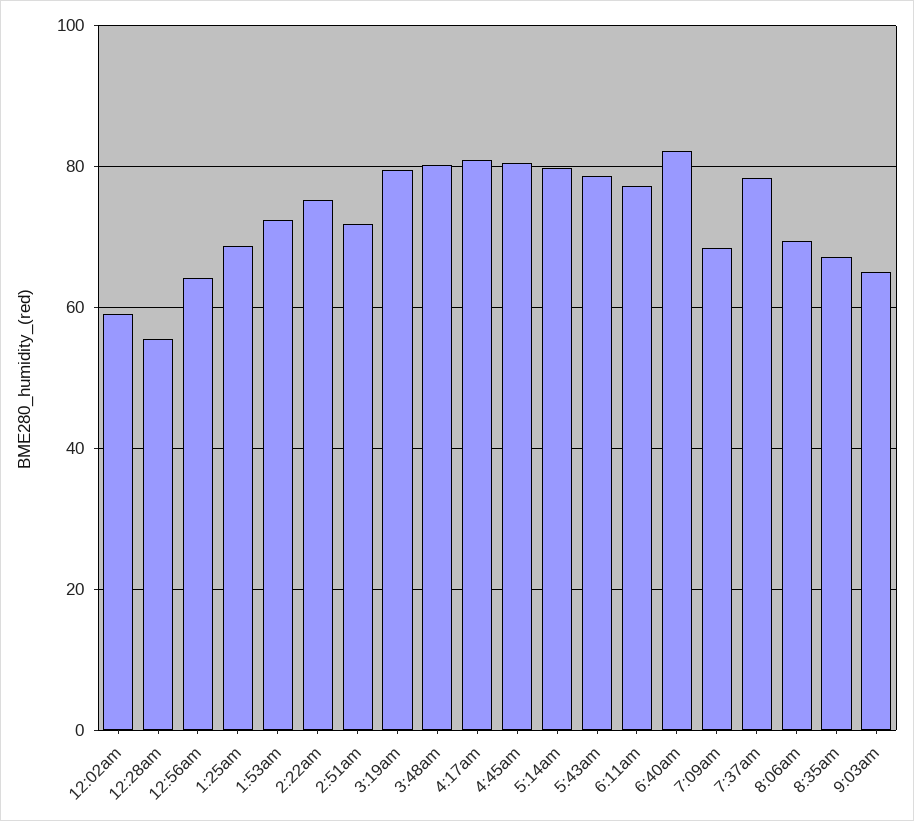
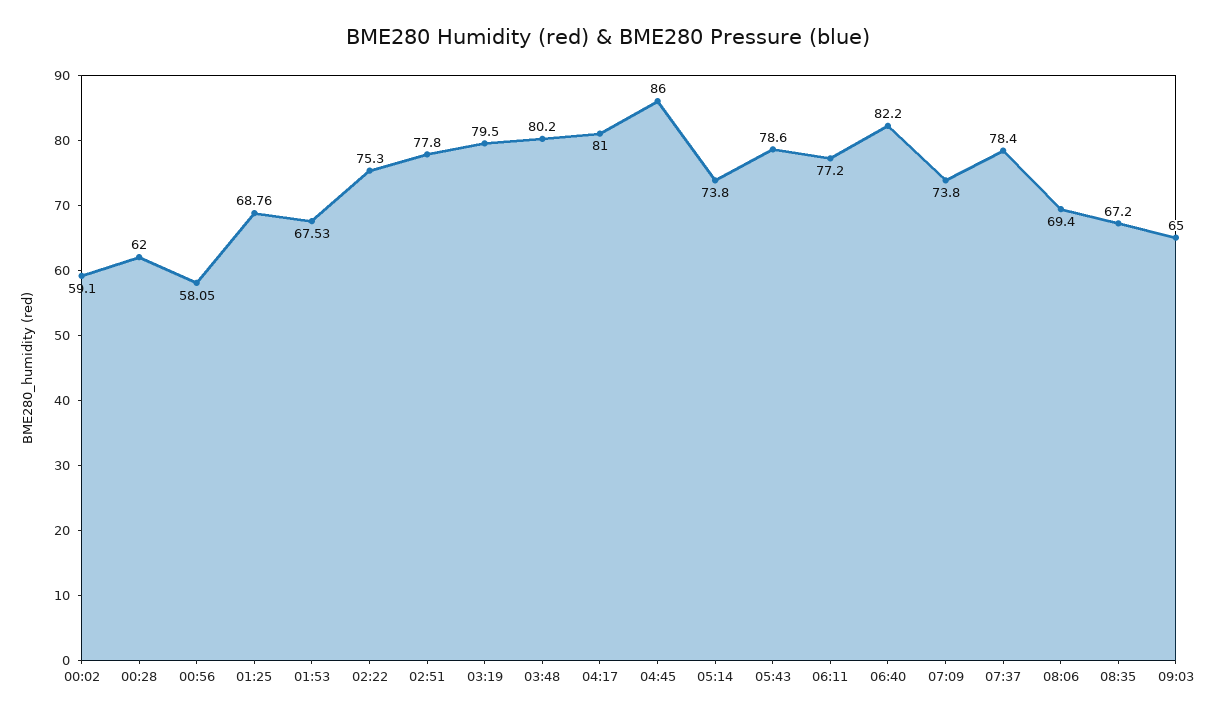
  {
    "12:02am": 59.1,
-   "12:28am": 56,
+   "12:28am": 62,
-   "12:56am": 64,
+   "12:56am": 58.05,
    "1:25am": 68.76,
-   "1:53am": 72,
+   "1:53am": 67.53,
    "2:22am": 75.3,
-   "2:51am": 72,
+   "2:51am": 77.8,
    "3:19am": 79.5,
    "3:48am": 80.2,
    "4:17am": 81,
-   "4:45am": 80,
+   "4:45am": 86,
-   "5:14am": 80,
+   "5:14am": 73.8,
    "5:43am": 78.6,
    "6:11am": 77.2,
    "6:40am": 82.2,
-   "7:09am": 68,
+   "7:09am": 73.8,
    "7:37am": 78.4,
    "8:06am": 69.4,
    "8:35am": 67.2,
    "9:03am": 65
  }

